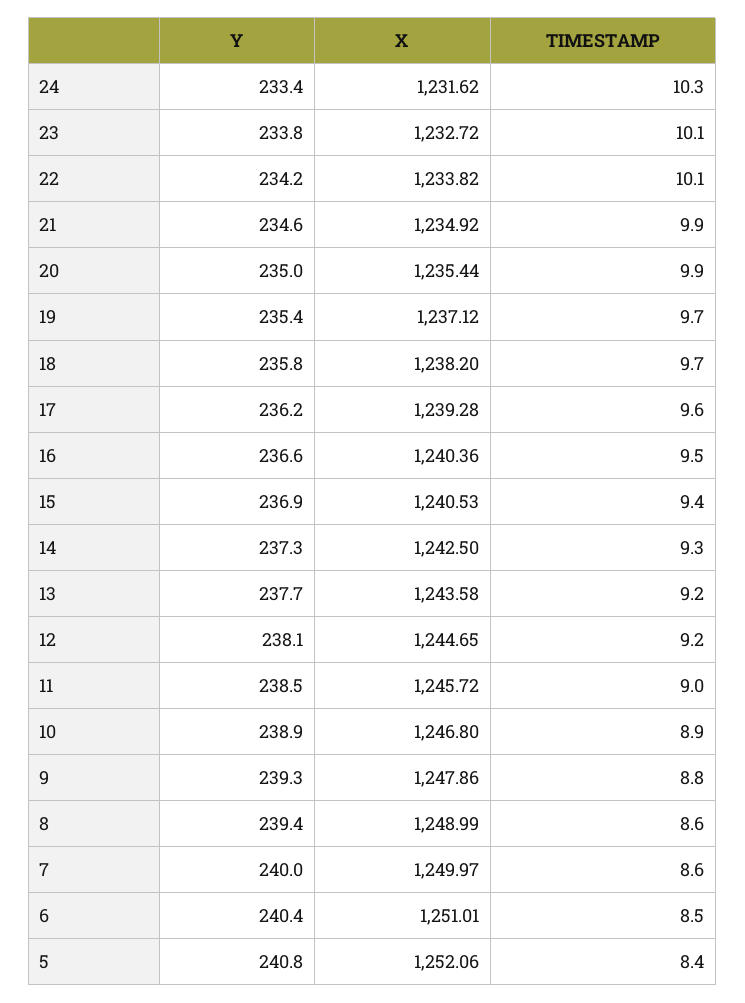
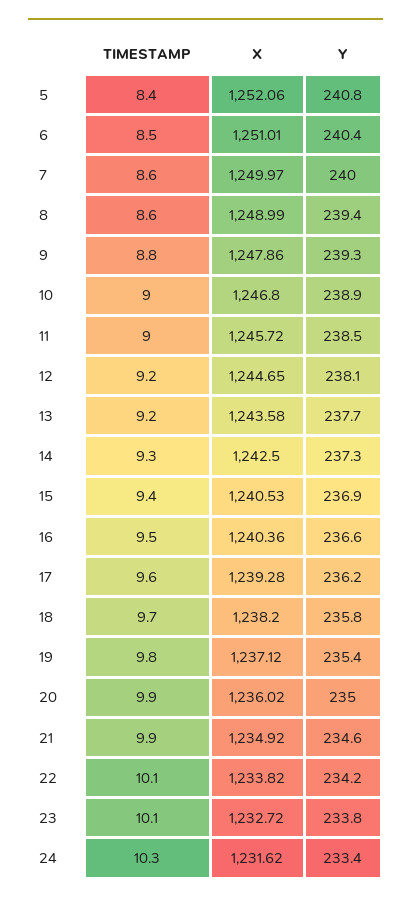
  {
    "Y": {
      "24": 233.4,
      "23": 233.8,
      "22": 234.2,
      "21": 234.6,
      "20": 235,
      "19": 235.4,
      "18": 235.8,
      "17": 236.2,
      "16": 236.6,
      "15": 236.9,
      "14": 237.3,
      "13": 237.7,
      "12": 238.1,
      "11": 238.5,
      "10": 238.9,
      "9": 239.3,
      "8": 239.4,
      "7": 240,
      "6": 240.4,
      "5": 240.8
    },
    "X": {
      "24": 1231.62,
      "23": 1232.72,
      "22": 1233.82,
      "21": 1234.92,
-     "20": 1235.44,
+     "20": 1236.02,
      "19": 1237.12,
      "18": 1238.2,
      "17": 1239.28,
      "16": 1240.36,
      "15": 1240.53,
      "14": 1242.5,
      "13": 1243.58,
      "12": 1244.65,
      "11": 1245.72,
      "10": 1246.8,
      "9": 1247.86,
      "8": 1248.99,
      "7": 1249.97,
      "6": 1251.01,
      "5": 1252.06
    },
    "TIMESTAMP": {
      "24": 10.3,
      "23": 10.1,
      "22": 10.1,
      "21": 9.9,
      "20": 9.9,
-     "19": 9.7,
+     "19": 9.8,
      "18": 9.7,
      "17": 9.6,
      "16": 9.5,
      "15": 9.4,
      "14": 9.3,
      "13": 9.2,
      "12": 9.2,
      "11": 9,
-     "10": 8.9,
+     "10": 9,
      "9": 8.8,
      "8": 8.6,
      "7": 8.6,
      "6": 8.5,
      "5": 8.4
    }
  }

